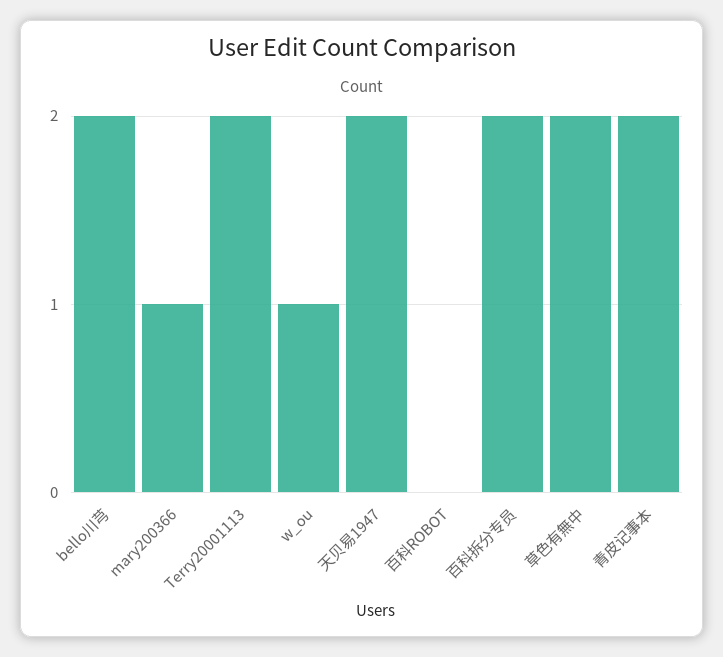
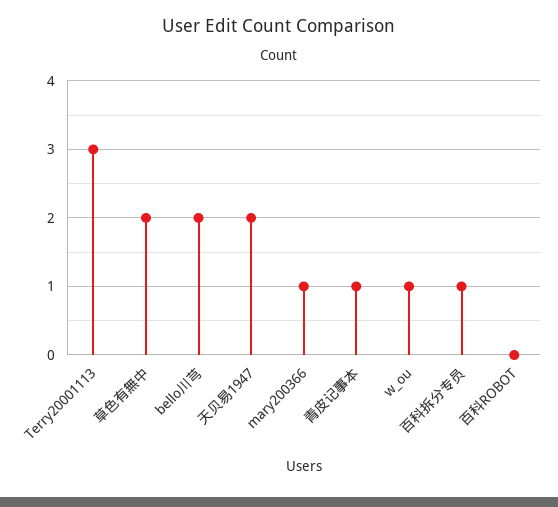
  {
    "bello川芎": 2,
    "mary200366": 1,
-   "Terry20001113": 2,
+   "Terry20001113": 3,
    "w_ou": 1,
    "天贝易1947": 2,
    "百科ROBOT": 0,
-   "百科拆分专员": 2,
+   "百科拆分专员": 1,
    "草色有無中": 2,
-   "青皮记事本": 2
+   "青皮记事本": 1
  }

